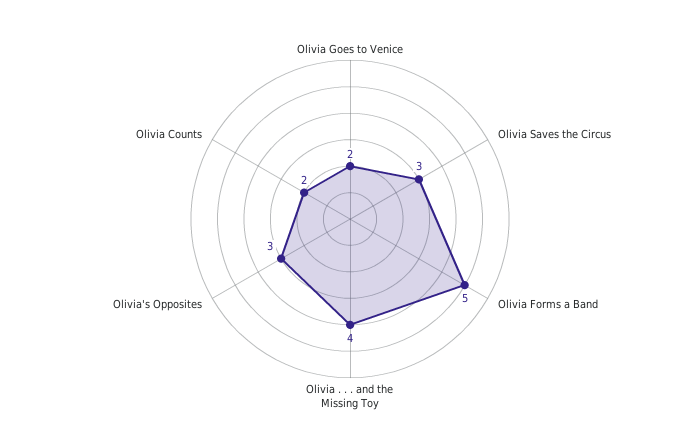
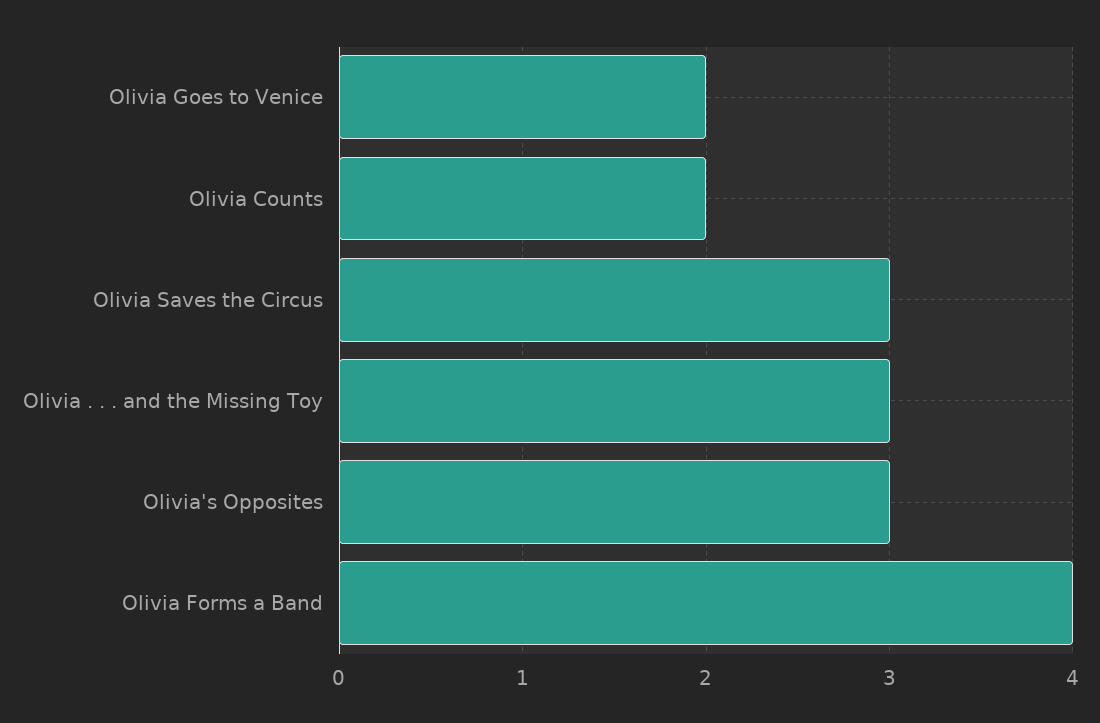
  {
    "Olivia Goes to Venice": 2,
    "Olivia Saves the Circus": 3,
-   "Olivia Forms a Band": 5,
+   "Olivia Forms a Band": 4,
-   "Olivia . . . and the Missing Toy": 4,
+   "Olivia . . . and the Missing Toy": 3,
    "Olivia's Opposites": 3,
    "Olivia Counts": 2
  }

